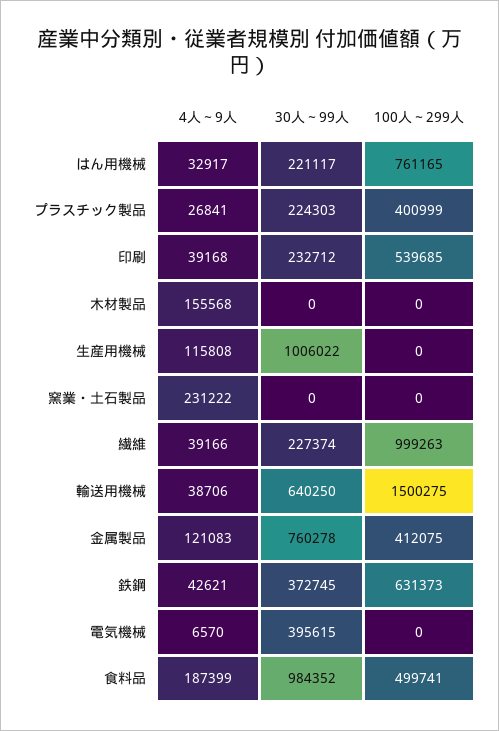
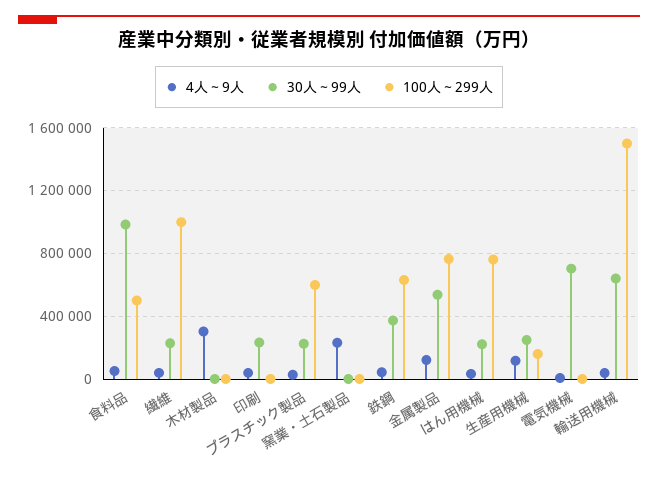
  {
    "4人～9人": {
      "はん用機械": 32917,
      "プラスチック製品": 26841,
      "印刷": 39168,
-     "木材製品": 155568,
+     "木材製品": 300000,
      "生産用機械": 115808,
      "窯業・土石製品": 231222,
      "繊維": 39166,
      "輸送用機械": 38706,
      "金属製品": 121083,
      "鉄鋼": 42621,
      "電気機械": 6570,
-     "食料品": 187399
+     "食料品": 50000
    },
    "30人～99人": {
      "はん用機械": 221117,
      "プラスチック製品": 224303,
      "印刷": 232712,
      "木材製品": 0,
-     "生産用機械": 1006022,
+     "生産用機械": 250000,
      "窯業・土石製品": 0,
      "繊維": 227374,
      "輸送用機械": 640250,
-     "金属製品": 760278,
+     "金属製品": 550000,
      "鉄鋼": 372745,
-     "電気機械": 395615,
+     "電気機械": 700000,
      "食料品": 984352
    },
    "100人～299人": {
      "はん用機械": 761165,
-     "プラスチック製品": 400999,
+     "プラスチック製品": 600000,
-     "印刷": 539685,
+     "印刷": 0,
      "木材製品": 0,
-     "生産用機械": 0,
+     "生産用機械": 150000,
      "窯業・土石製品": 0,
      "繊維": 999263,
      "輸送用機械": 1500275,
-     "金属製品": 412075,
+     "金属製品": 750000,
      "鉄鋼": 631373,
      "電気機械": 0,
      "食料品": 499741
    }
  }

